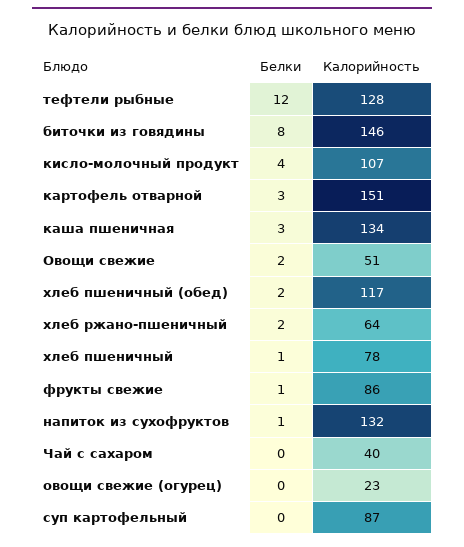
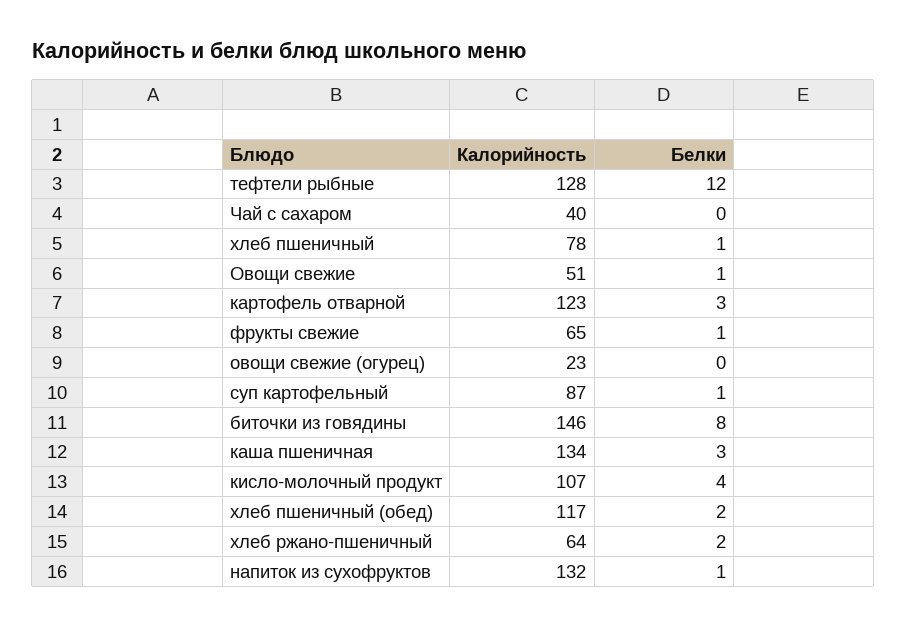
  {
    "Белки": {
      "тефтели рыбные": 12,
      "биточки из говядины": 8,
      "кисло-молочный продукт": 4,
      "картофель отварной": 3,
      "каша пшеничная": 3,
-     "Овощи свежие": 2,
+     "Овощи свежие": 1,
      "хлеб пшеничный (обед)": 2,
      "хлеб ржано-пшеничный": 2,
      "хлеб пшеничный": 1,
      "фрукты свежие": 1,
      "напиток из сухофруктов": 1,
      "Чай с сахаром": 0,
      "овощи свежие (огурец)": 0,
-     "суп картофельный": 0
+     "суп картофельный": 1
    },
    "Калорийность": {
      "тефтели рыбные": 128,
      "биточки из говядины": 146,
      "кисло-молочный продукт": 107,
-     "картофель отварной": 151,
+     "картофель отварной": 123,
      "каша пшеничная": 134,
      "Овощи свежие": 51,
      "хлеб пшеничный (обед)": 117,
      "хлеб ржано-пшеничный": 64,
      "хлеб пшеничный": 78,
-     "фрукты свежие": 86,
+     "фрукты свежие": 65,
      "напиток из сухофруктов": 132,
      "Чай с сахаром": 40,
      "овощи свежие (огурец)": 23,
      "суп картофельный": 87
    }
  }

